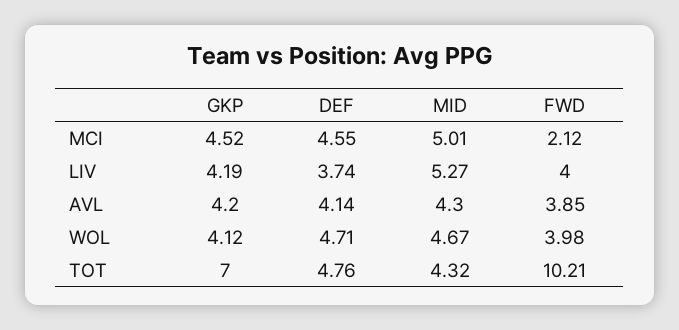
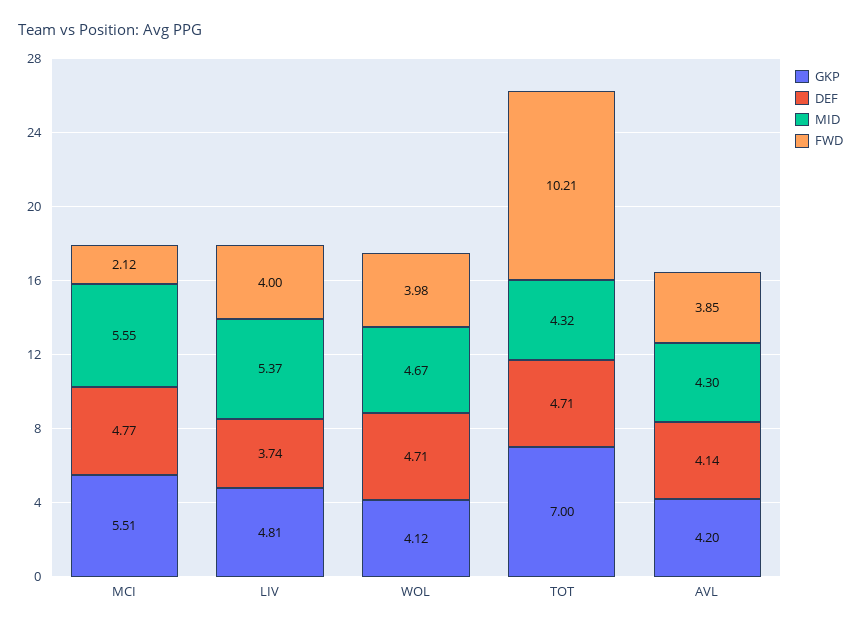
  {
    "GKP": {
-     "MCI": 4.52,
+     "MCI": 5.51,
-     "LIV": 4.19,
+     "LIV": 4.81,
      "AVL": 4.2,
      "WOL": 4.12,
      "TOT": 7
    },
    "DEF": {
-     "MCI": 4.55,
+     "MCI": 4.77,
      "LIV": 3.74,
      "AVL": 4.14,
      "WOL": 4.71,
-     "TOT": 4.76
+     "TOT": 4.71
    },
    "MID": {
-     "MCI": 5.01,
+     "MCI": 5.55,
-     "LIV": 5.27,
+     "LIV": 5.37,
      "AVL": 4.3,
      "WOL": 4.67,
      "TOT": 4.32
    },
    "FWD": {
      "MCI": 2.12,
      "LIV": 4,
      "AVL": 3.85,
      "WOL": 3.98,
      "TOT": 10.21
    }
  }

